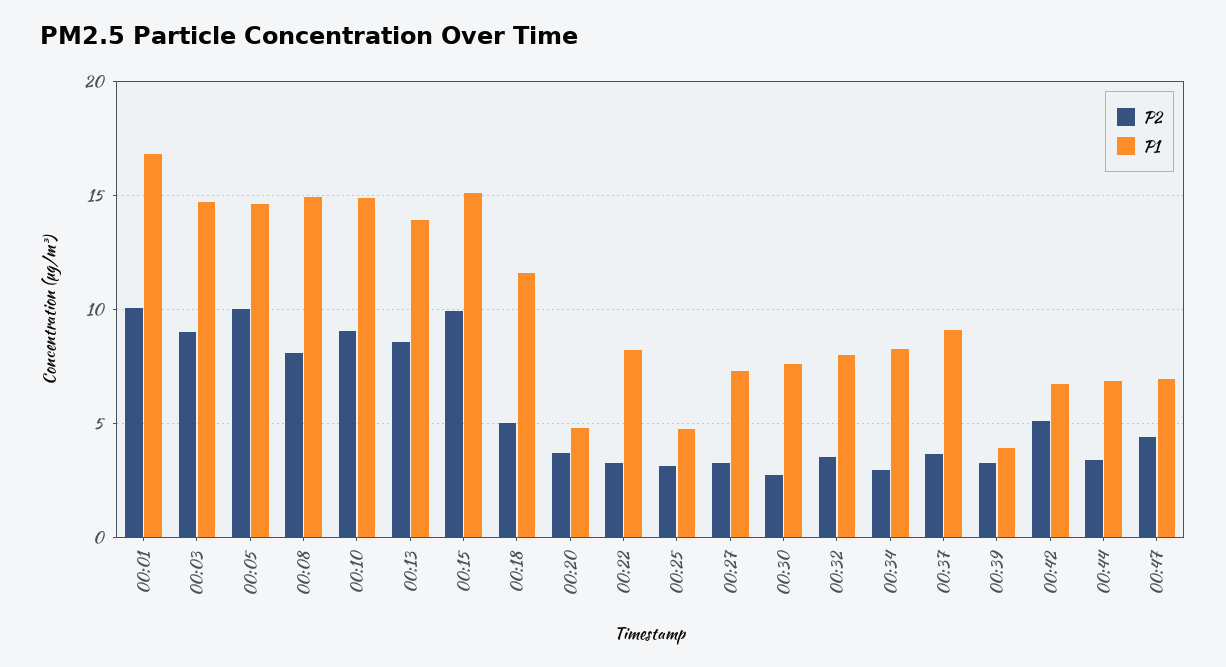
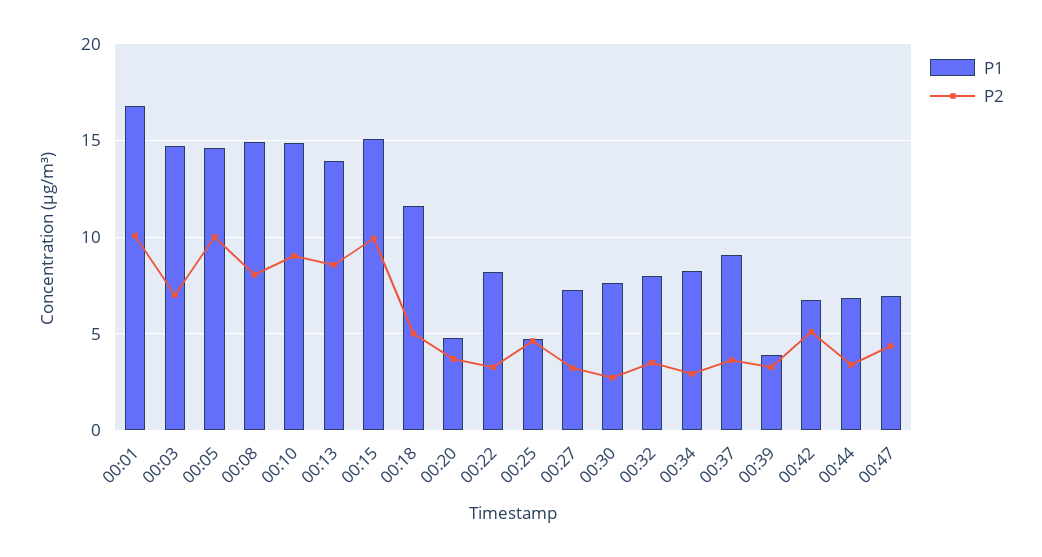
  {
    "P2": {
      "00:01": 10,
-     "00:03": 9,
+     "00:03": 7,
      "00:05": 10,
      "00:08": 8,
      "00:10": 9,
      "00:13": 8.5,
      "00:15": 10,
      "00:18": 5,
      "00:20": 3.5,
      "00:22": 3.5,
-     "00:25": 3,
+     "00:25": 4.5,
      "00:27": 3,
      "00:30": 2.5,
      "00:32": 3.5,
      "00:34": 3,
      "00:37": 3.5,
      "00:39": 3.5,
      "00:42": 5,
      "00:44": 3.5,
      "00:47": 4.5
    },
    "P1": {
      "00:01": 17,
      "00:03": 14.5,
      "00:05": 14.5,
      "00:08": 15,
      "00:10": 15,
      "00:13": 14,
      "00:15": 15,
      "00:18": 11.5,
      "00:20": 5,
      "00:22": 8,
      "00:25": 4.5,
      "00:27": 7.5,
      "00:30": 7.5,
      "00:32": 8,
      "00:34": 8.5,
      "00:37": 9,
      "00:39": 4,
      "00:42": 6.5,
      "00:44": 7,
      "00:47": 7
    }
  }

